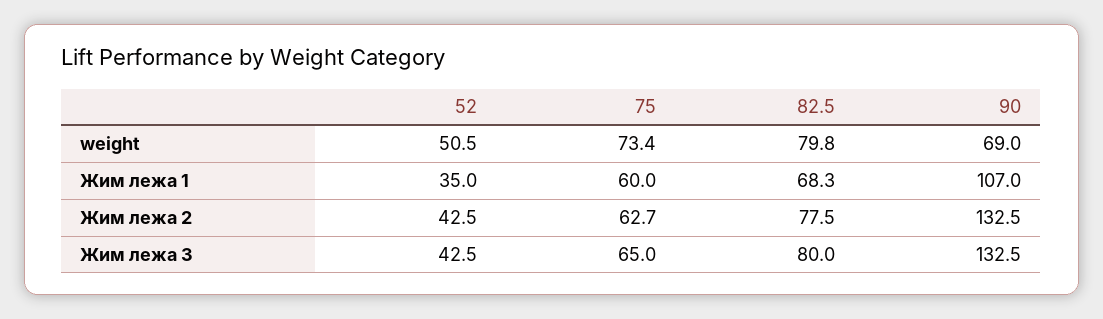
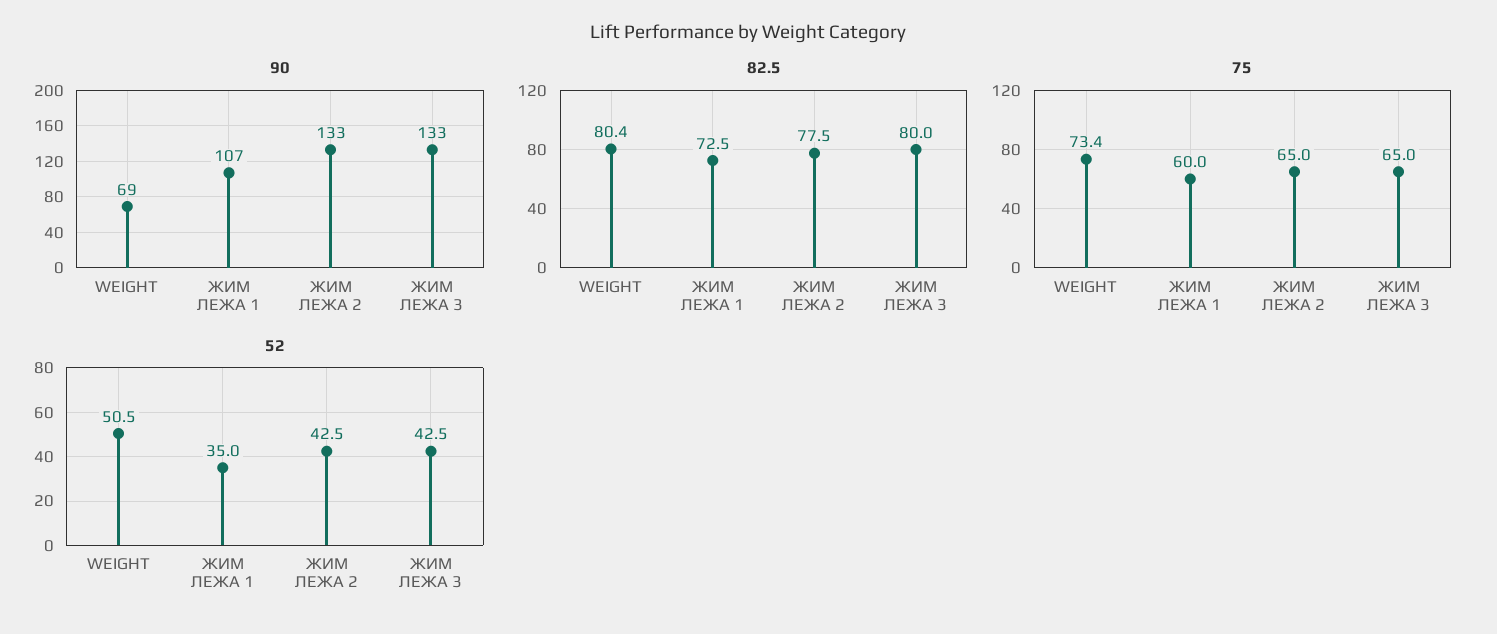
  {
    "52": {
      "weight": 50.5,
      "Жим лежа 1": 35,
      "Жим лежа 2": 42.5,
      "Жим лежа 3": 42.5
    },
    "75": {
      "weight": 73.4,
      "Жим лежа 1": 60,
-     "Жим лежа 2": 62.7,
+     "Жим лежа 2": 65,
      "Жим лежа 3": 65
    },
    "82.5": {
-     "weight": 79.8,
+     "weight": 80.4,
-     "Жим лежа 1": 68.3,
+     "Жим лежа 1": 72.5,
      "Жим лежа 2": 77.5,
      "Жим лежа 3": 80
    },
    "90": {
      "weight": 69,
      "Жим лежа 1": 107,
      "Жим лежа 2": 132.5,
      "Жим лежа 3": 132.5
    }
  }

